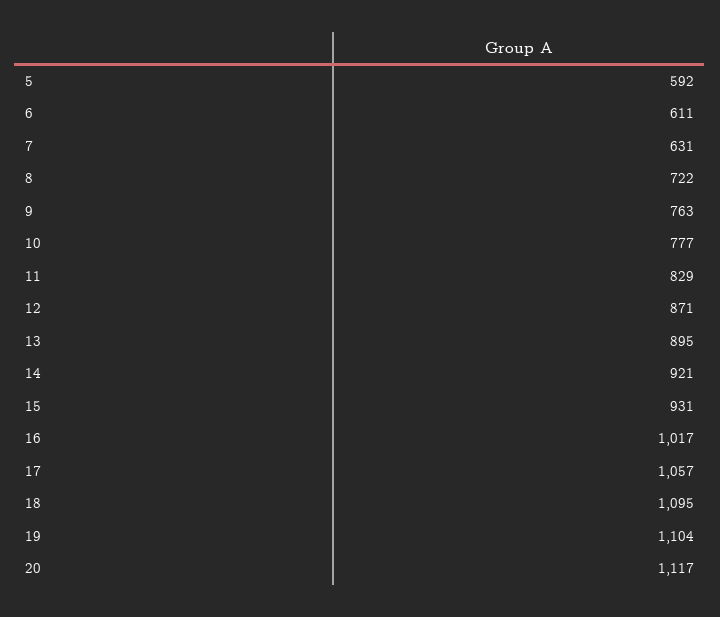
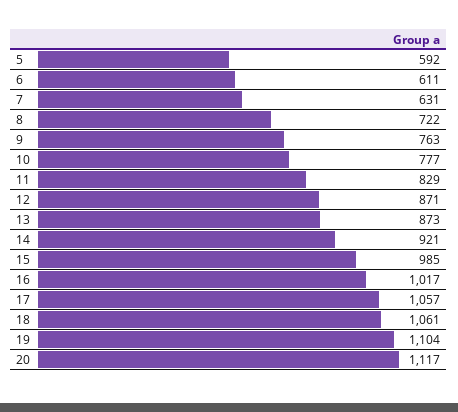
  {
    "5": 592,
    "6": 611,
    "7": 631,
    "8": 722,
    "9": 763,
    "10": 777,
    "11": 829,
    "12": 871,
-   "13": 895,
+   "13": 873,
    "14": 921,
-   "15": 931,
+   "15": 985,
    "16": 1017,
    "17": 1057,
-   "18": 1095,
+   "18": 1061,
    "19": 1104,
    "20": 1117
  }

